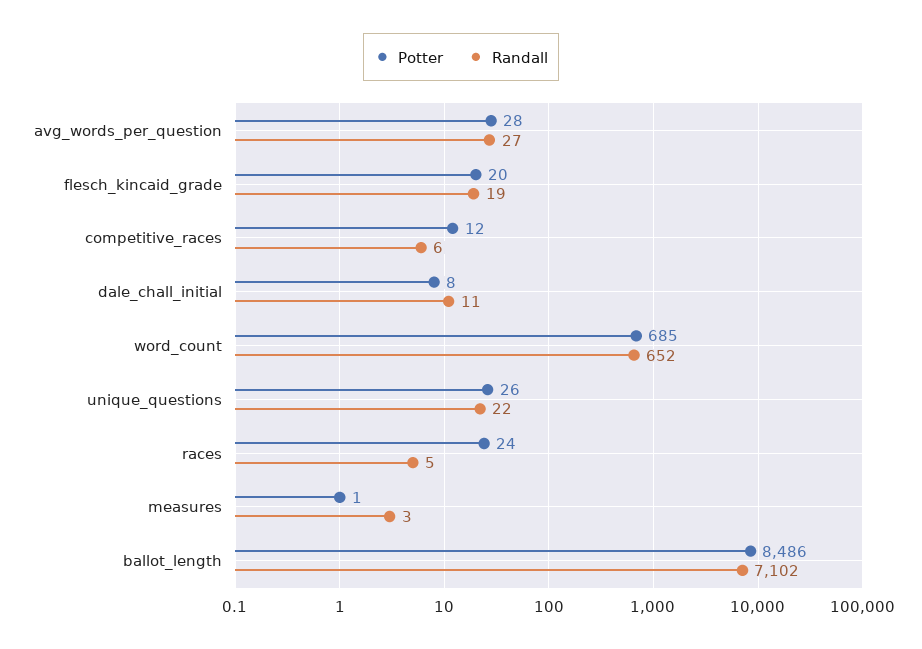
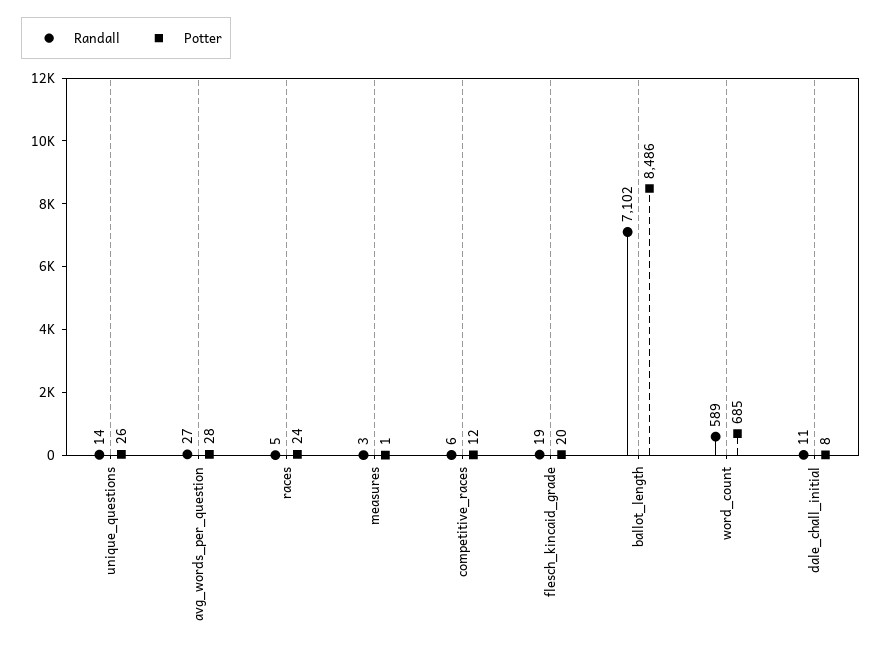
  {
    "Potter": {
      "avg_words_per_question": 28,
      "flesch_kincaid_grade": 20,
      "competitive_races": 12,
      "dale_chall_initial": 8,
      "word_count": 685,
      "unique_questions": 26,
      "races": 24,
      "measures": 1,
      "ballot_length": 8486
    },
    "Randall": {
      "avg_words_per_question": 27,
      "flesch_kincaid_grade": 19,
      "competitive_races": 6,
      "dale_chall_initial": 11,
-     "word_count": 652,
+     "word_count": 589,
-     "unique_questions": 22,
+     "unique_questions": 14,
      "races": 5,
      "measures": 3,
      "ballot_length": 7102
    }
  }

